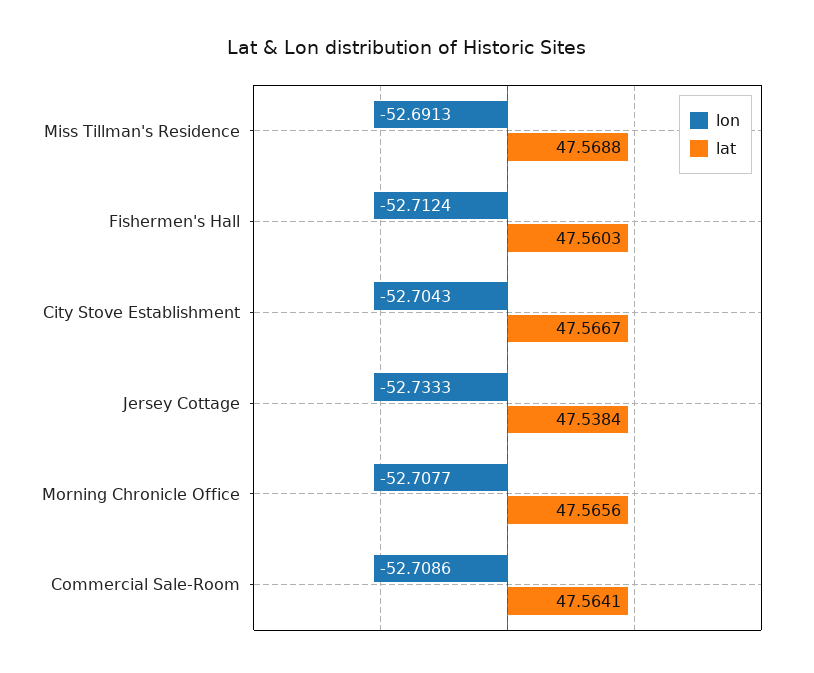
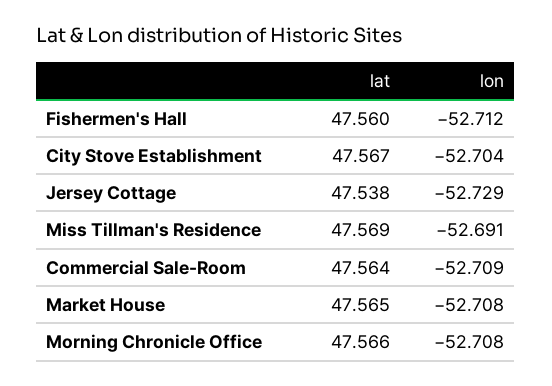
  {
    "lon": {
      "Miss Tillman's Residence": -52.6913,
      "Fishermen's Hall": -52.7124,
      "City Stove Establishment": -52.7043,
-     "Jersey Cottage": -52.7333,
+     "Jersey Cottage": -52.729,
      "Morning Chronicle Office": -52.7077,
-     "Commercial Sale-Room": -52.7086
+     "Commercial Sale-Room": -52.7086,
+     "Market House": -52.708
    },
    "lat": {
      "Miss Tillman's Residence": 47.5688,
      "Fishermen's Hall": 47.5603,
      "City Stove Establishment": 47.5667,
      "Jersey Cottage": 47.5384,
      "Morning Chronicle Office": 47.5656,
-     "Commercial Sale-Room": 47.5641
+     "Commercial Sale-Room": 47.5641,
+     "Market House": 47.565
    }
  }

